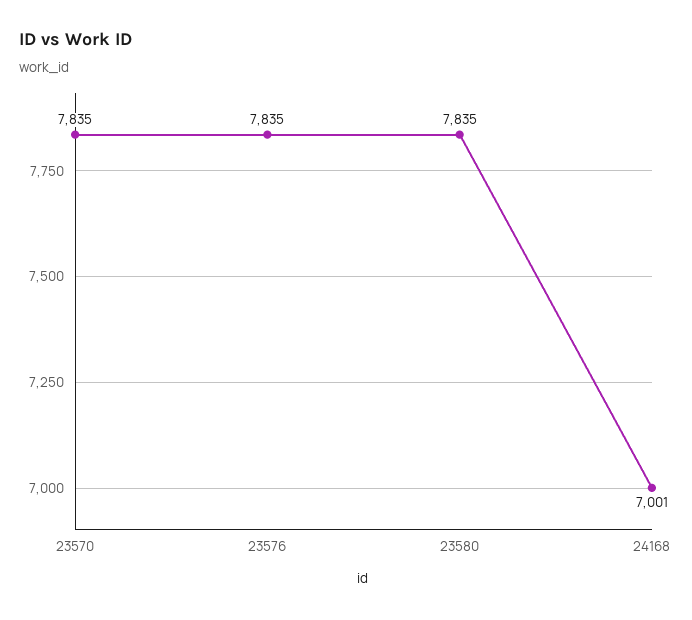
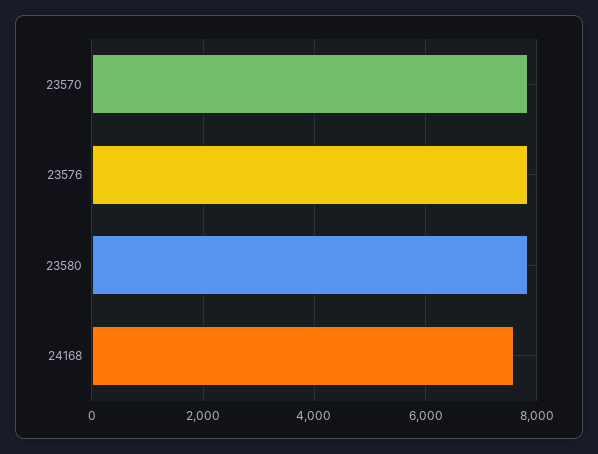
  {
    "23570": 7835,
    "23576": 7835,
    "23580": 7835,
-   "24168": 7001
+   "24168": 7600
  }

